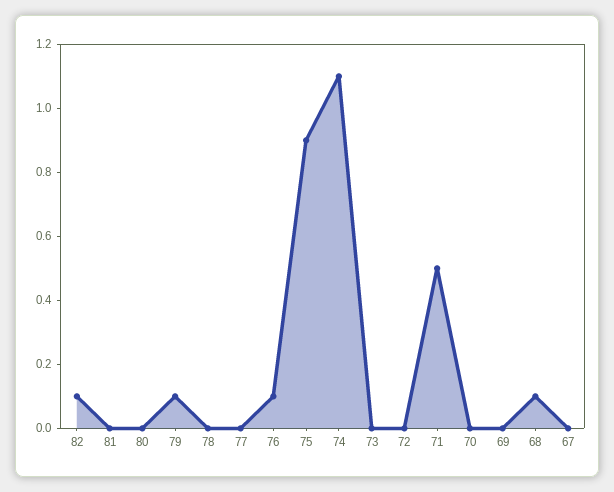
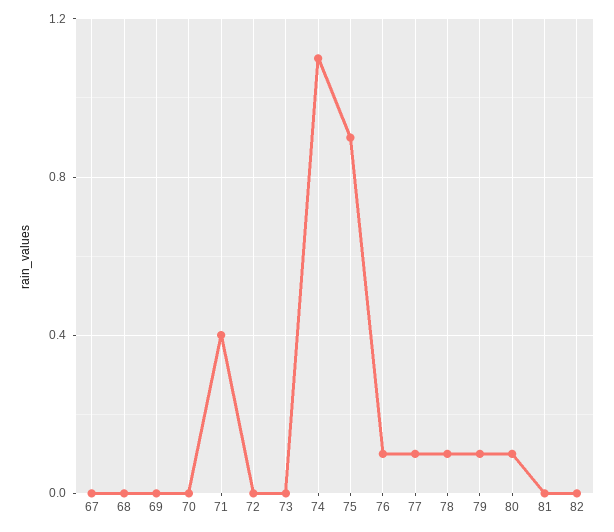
  {
-   "82": 0.1,
+   "82": 0,
    "81": 0,
-   "80": 0,
+   "80": 0.1,
    "79": 0.1,
-   "78": 0,
+   "78": 0.1,
-   "77": 0,
+   "77": 0.1,
    "76": 0.1,
    "75": 0.9,
    "74": 1.1,
    "73": 0,
    "72": 0,
-   "71": 0.5,
+   "71": 0.4,
    "70": 0,
    "69": 0,
-   "68": 0.1,
+   "68": 0,
    "67": 0
  }

